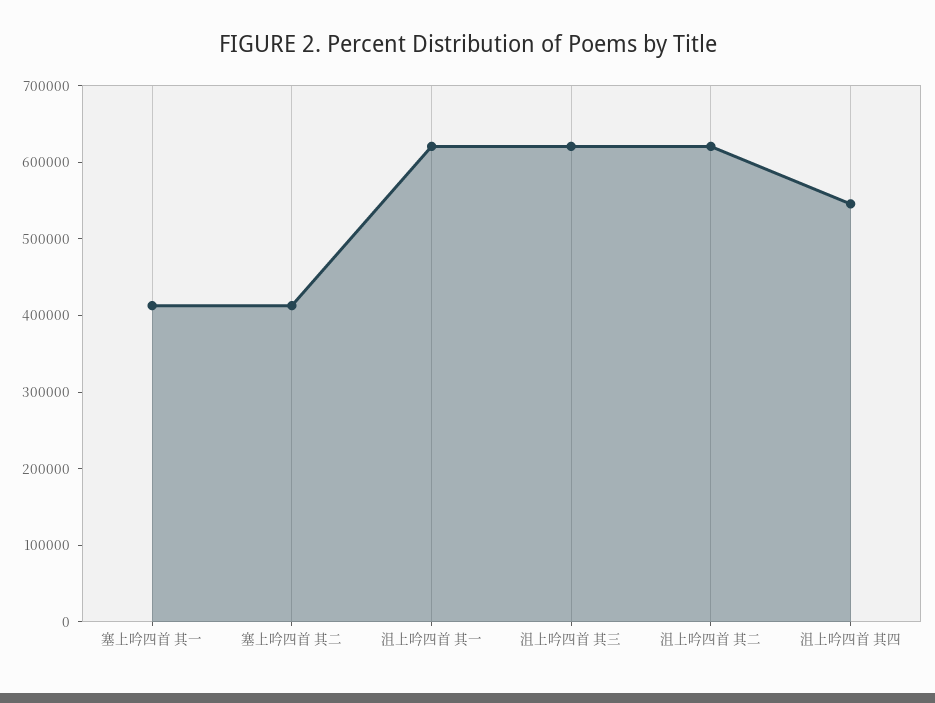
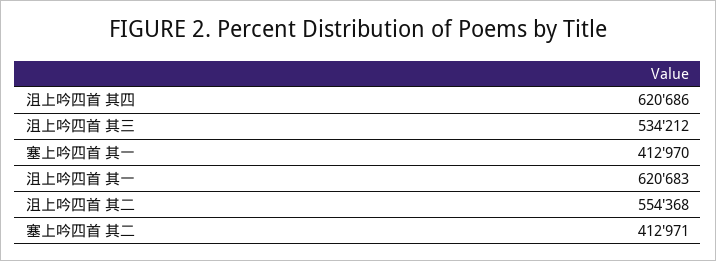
  {
    "塞上吟四首 其一": 412970,
    "塞上吟四首 其二": 412971,
    "沮上吟四首 其一": 620683,
-   "沮上吟四首 其三": 620000,
+   "沮上吟四首 其三": 534212,
-   "沮上吟四首 其二": 620000,
+   "沮上吟四首 其二": 554368,
-   "沮上吟四首 其四": 540000
+   "沮上吟四首 其四": 620686
  }

